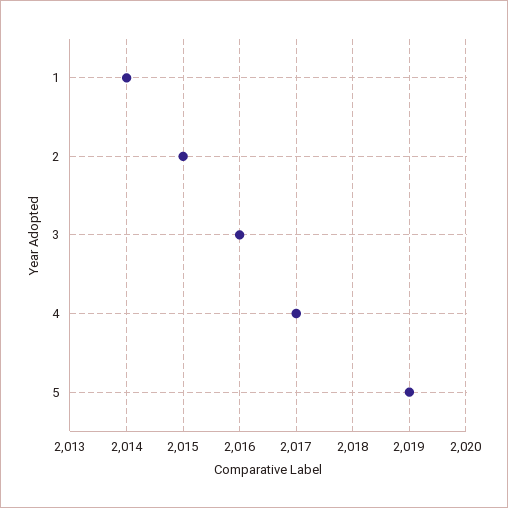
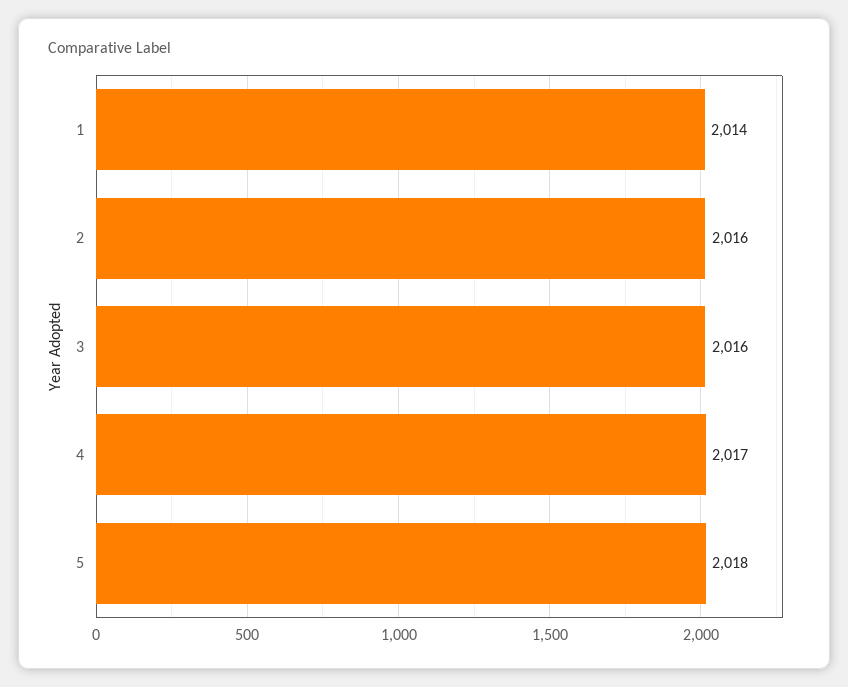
  {
    "1": 2014,
-   "2": 2015,
+   "2": 2016,
    "3": 2016,
    "4": 2017,
-   "5": 2019
+   "5": 2018
  }

